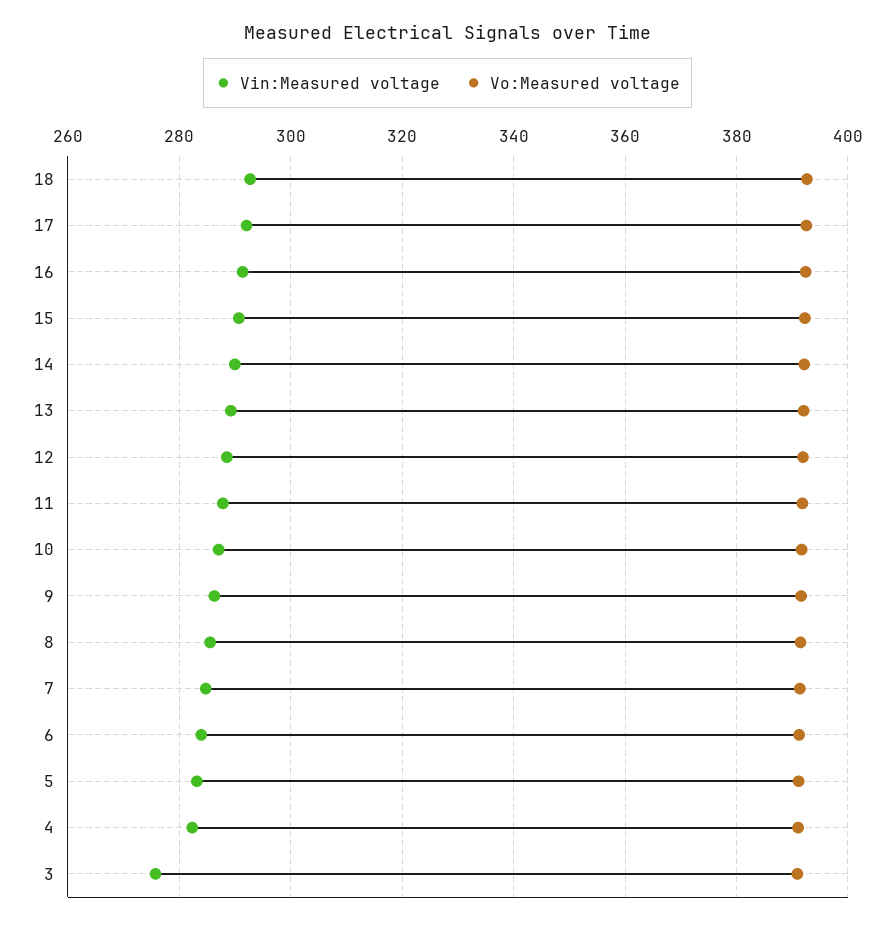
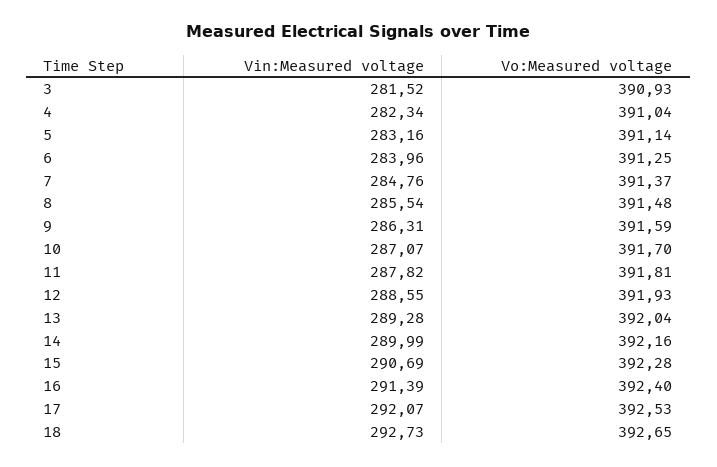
  {
    "Vin:Measured voltage": {
      "18": 292.73,
      "17": 292.07,
      "16": 291.39,
      "15": 290.69,
      "14": 289.99,
      "13": 289.28,
      "12": 288.55,
      "11": 287.82,
      "10": 287.07,
      "9": 286.31,
      "8": 285.54,
      "7": 284.76,
      "6": 283.96,
      "5": 283.16,
      "4": 282.34,
-     "3": 276
+     "3": 281.52
    },
    "Vo:Measured voltage": {
      "18": 392.65,
      "17": 392.53,
      "16": 392.4,
      "15": 392.28,
      "14": 392.16,
      "13": 392.04,
      "12": 391.93,
      "11": 391.81,
      "10": 391.7,
      "9": 391.59,
      "8": 391.48,
      "7": 391.37,
      "6": 391.25,
      "5": 391.14,
      "4": 391.04,
      "3": 390.93
    }
  }

